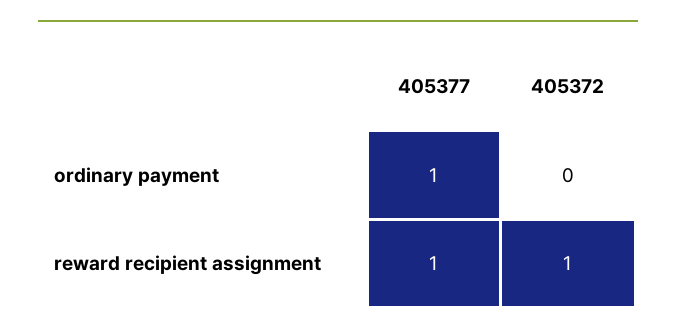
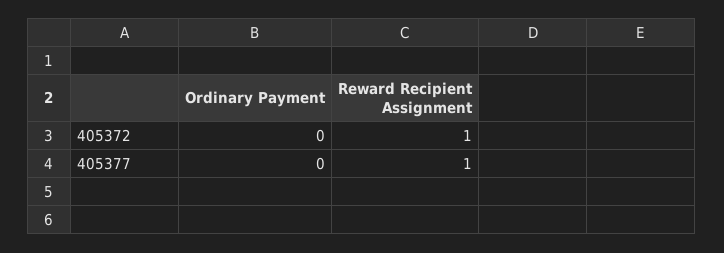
  {
    "405377": {
-     "ordinary payment": 1,
+     "ordinary payment": 0,
      "reward recipient assignment": 1
    },
    "405372": {
      "ordinary payment": 0,
      "reward recipient assignment": 1
    }
  }

